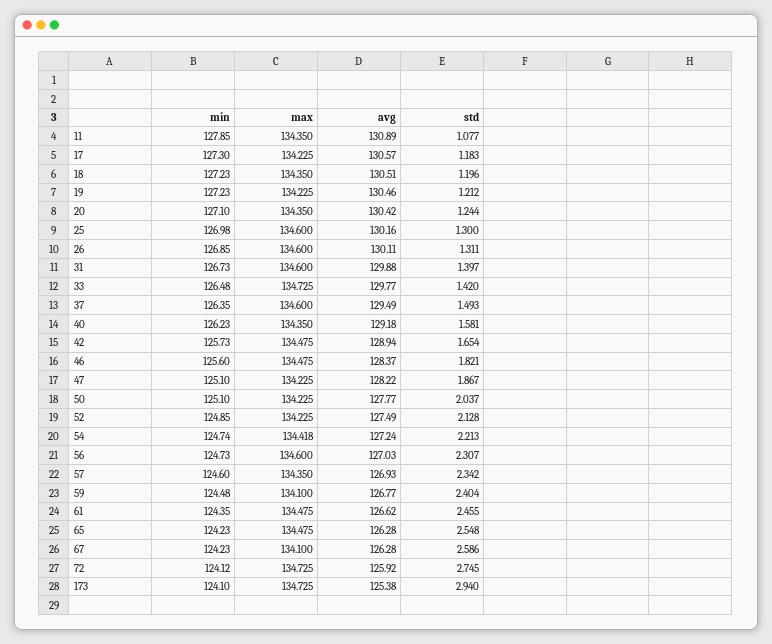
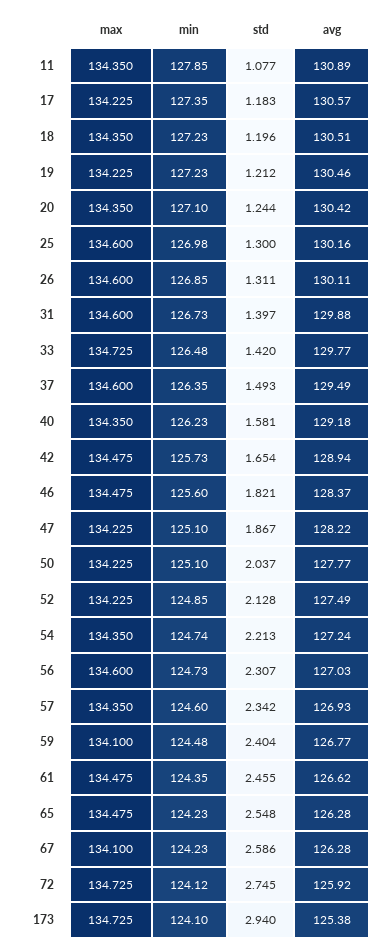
  {
    "min": {
      "11": 127.85,
-     "17": 127.3,
+     "17": 127.35,
      "18": 127.23,
      "19": 127.23,
      "20": 127.1,
      "25": 126.98,
      "26": 126.85,
      "31": 126.73,
      "33": 126.48,
      "37": 126.35,
      "40": 126.23,
      "42": 125.73,
      "46": 125.6,
      "47": 125.1,
      "50": 125.1,
      "52": 124.85,
      "54": 124.74,
      "56": 124.73,
      "57": 124.6,
      "59": 124.48,
      "61": 124.35,
      "65": 124.23,
      "67": 124.23,
      "72": 124.12,
      "173": 124.1
    },
    "max": {
      "11": 134.35,
      "17": 134.225,
      "18": 134.35,
      "19": 134.225,
      "20": 134.35,
      "25": 134.6,
      "26": 134.6,
      "31": 134.6,
      "33": 134.725,
      "37": 134.6,
      "40": 134.35,
      "42": 134.475,
      "46": 134.475,
      "47": 134.225,
      "50": 134.225,
      "52": 134.225,
-     "54": 134.418,
+     "54": 134.35,
      "56": 134.6,
      "57": 134.35,
      "59": 134.1,
      "61": 134.475,
      "65": 134.475,
      "67": 134.1,
      "72": 134.725,
      "173": 134.725
    },
    "avg": {
      "11": 130.89,
      "17": 130.57,
      "18": 130.51,
      "19": 130.46,
      "20": 130.42,
      "25": 130.16,
      "26": 130.11,
      "31": 129.88,
      "33": 129.77,
      "37": 129.49,
      "40": 129.18,
      "42": 128.94,
      "46": 128.37,
      "47": 128.22,
      "50": 127.77,
      "52": 127.49,
      "54": 127.24,
      "56": 127.03,
      "57": 126.93,
      "59": 126.77,
      "61": 126.62,
      "65": 126.28,
      "67": 126.28,
      "72": 125.92,
      "173": 125.38
    },
    "std": {
      "11": 1.077,
      "17": 1.183,
      "18": 1.196,
      "19": 1.212,
      "20": 1.244,
      "25": 1.3,
      "26": 1.311,
      "31": 1.397,
      "33": 1.42,
      "37": 1.493,
      "40": 1.581,
      "42": 1.654,
      "46": 1.821,
      "47": 1.867,
      "50": 2.037,
      "52": 2.128,
      "54": 2.213,
      "56": 2.307,
      "57": 2.342,
      "59": 2.404,
      "61": 2.455,
      "65": 2.548,
      "67": 2.586,
      "72": 2.745,
      "173": 2.94
    }
  }

